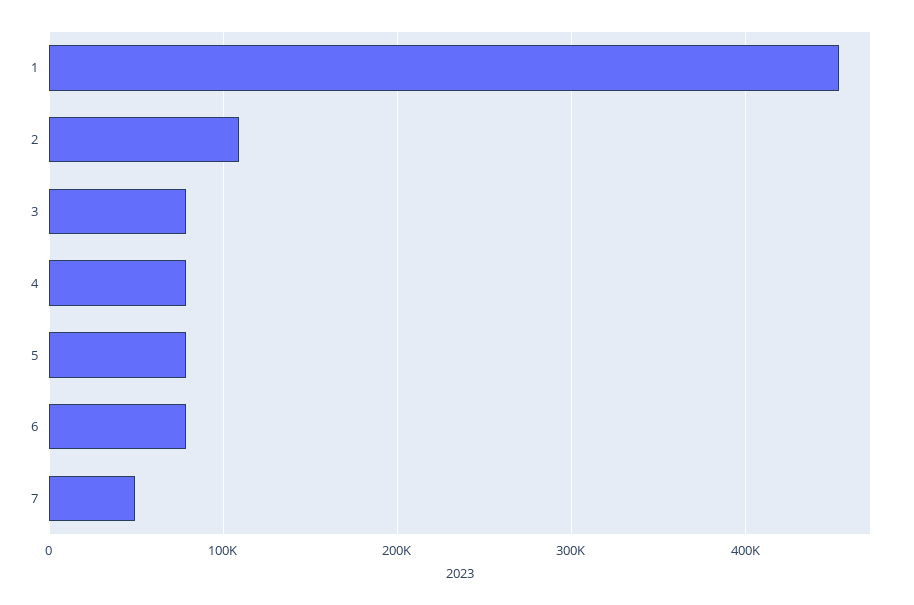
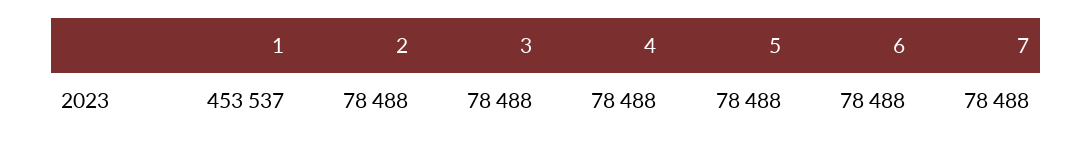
  {
    "1": 453537,
-   "2": 110000,
+   "2": 78488,
    "3": 78488,
    "4": 78488,
    "5": 78488,
    "6": 78488,
-   "7": 50000
+   "7": 78488
  }

